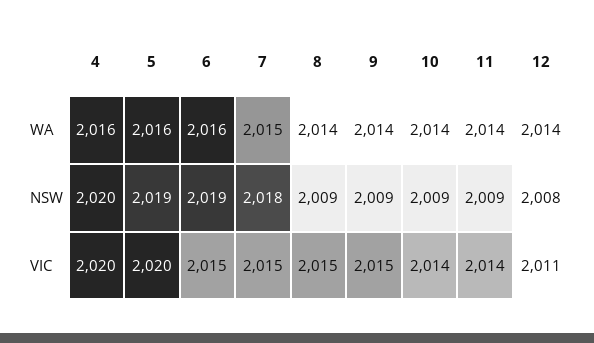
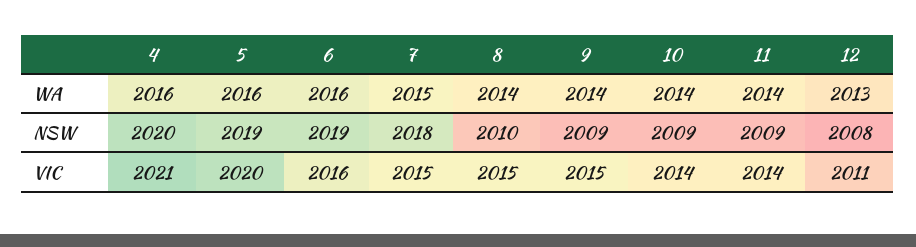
  {
    "4": {
      "WA": 2016,
      "NSW": 2020,
-     "VIC": 2020
+     "VIC": 2021
    },
    "5": {
      "WA": 2016,
      "NSW": 2019,
      "VIC": 2020
    },
    "6": {
      "WA": 2016,
      "NSW": 2019,
-     "VIC": 2015
+     "VIC": 2016
    },
    "7": {
      "WA": 2015,
      "NSW": 2018,
      "VIC": 2015
    },
    "8": {
      "WA": 2014,
-     "NSW": 2009,
+     "NSW": 2010,
      "VIC": 2015
    },
    "9": {
      "WA": 2014,
      "NSW": 2009,
      "VIC": 2015
    },
    "10": {
      "WA": 2014,
      "NSW": 2009,
      "VIC": 2014
    },
    "11": {
      "WA": 2014,
      "NSW": 2009,
      "VIC": 2014
    },
    "12": {
-     "WA": 2014,
+     "WA": 2013,
      "NSW": 2008,
      "VIC": 2011
    }
  }

